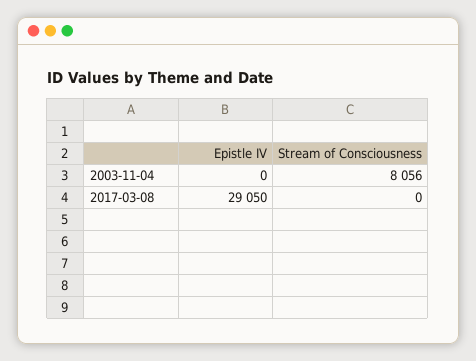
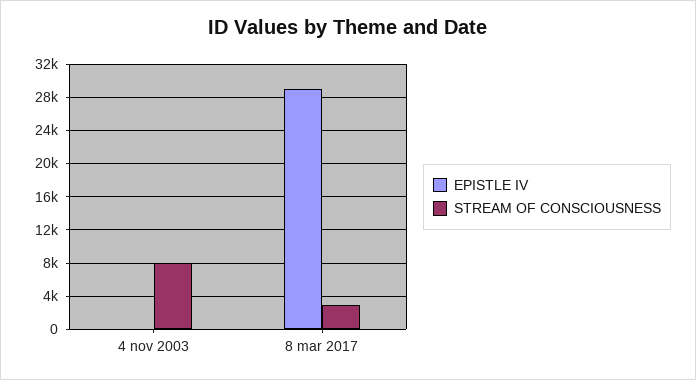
  {
    "Epistle IV": {
      "2003-11-04": 0,
      "2017-03-08": 29050
    },
    "Stream of Consciousness": {
      "2003-11-04": 8056,
-     "2017-03-08": 0
+     "2017-03-08": 3000
    }
  }

